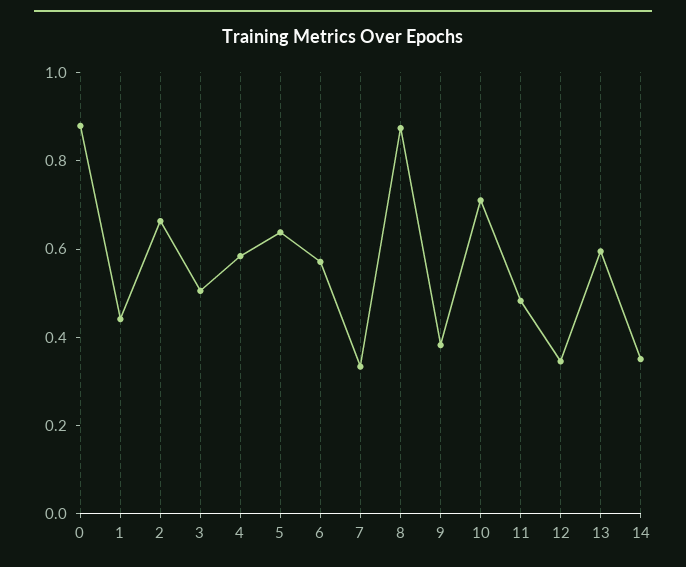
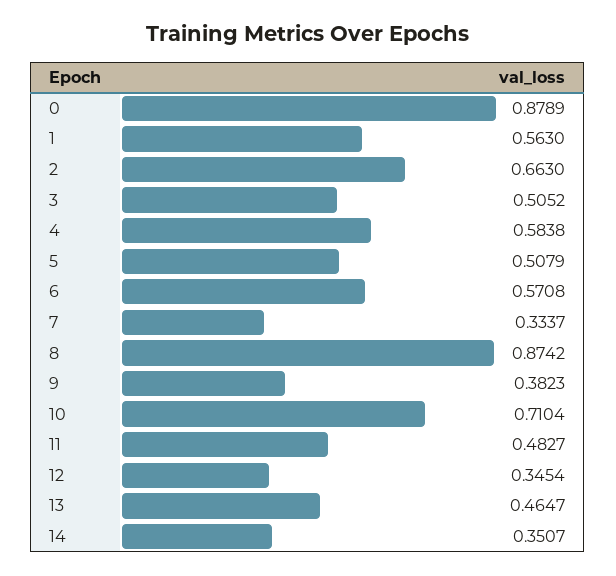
  {
    "0": 0.8789,
-   "1": 0.45,
+   "1": 0.563,
    "2": 0.663,
    "3": 0.5052,
    "4": 0.5838,
-   "5": 0.65,
+   "5": 0.5079,
    "6": 0.5708,
    "7": 0.3337,
    "8": 0.8742,
    "9": 0.3823,
    "10": 0.7104,
    "11": 0.4827,
    "12": 0.3454,
-   "13": 0.6,
+   "13": 0.4647,
    "14": 0.3507
  }

